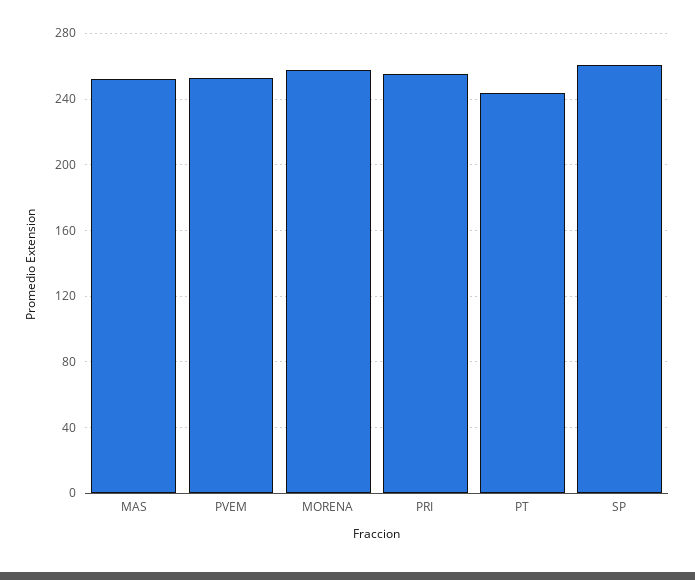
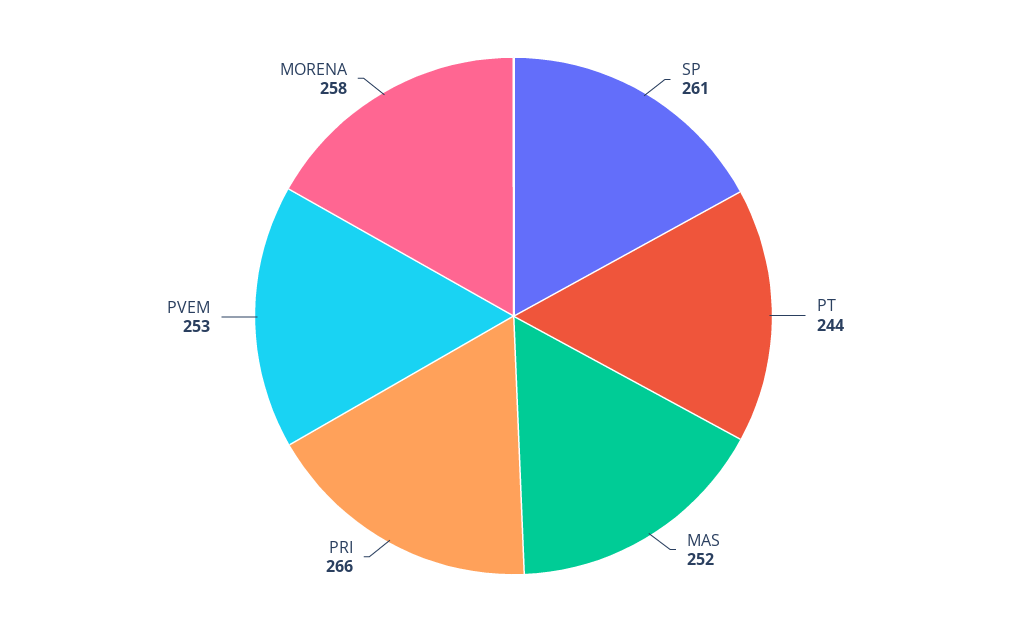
  {
    "MAS": 252,
    "PVEM": 253,
    "MORENA": 258,
-   "PRI": 255,
+   "PRI": 266,
    "PT": 244,
    "SP": 261
  }

